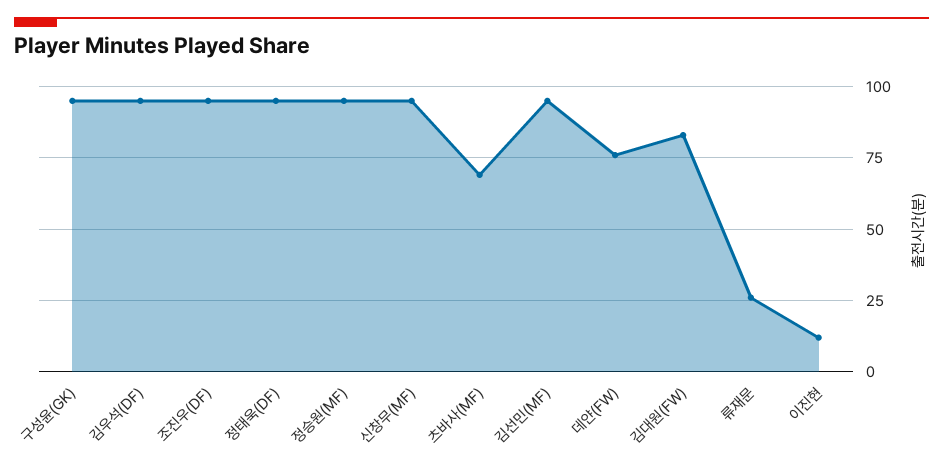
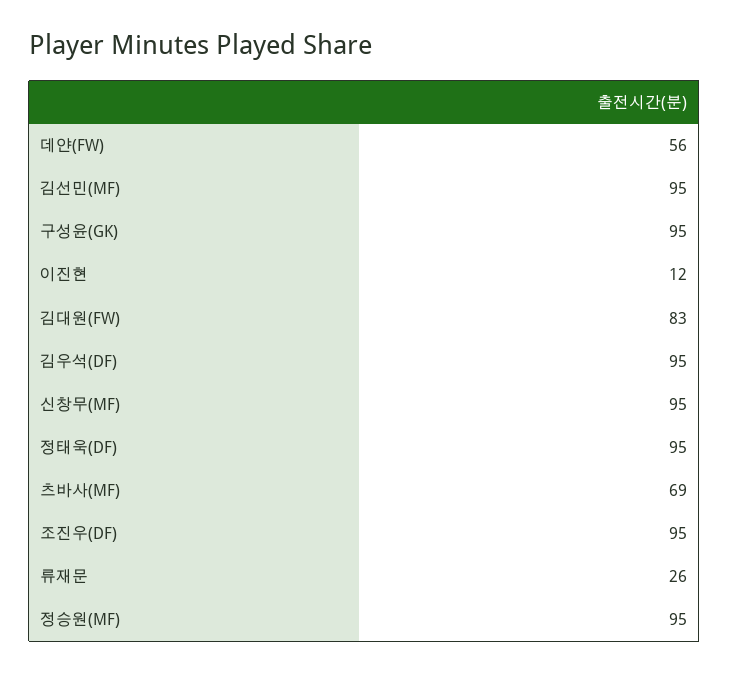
  {
    "구성윤(GK)": 95,
    "김우석(DF)": 95,
    "조진우(DF)": 95,
    "정태욱(DF)": 95,
    "정승원(MF)": 95,
    "신창무(MF)": 95,
    "츠바사(MF)": 69,
    "김선민(MF)": 95,
-   "데얀(FW)": 75,
+   "데얀(FW)": 56,
    "김대원(FW)": 83,
    "류재문": 26,
    "이진현": 12
  }

